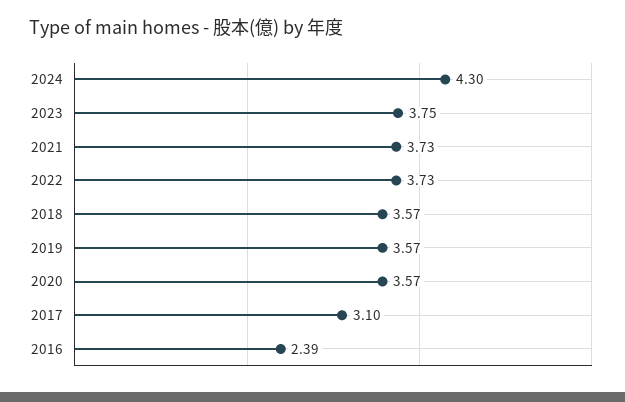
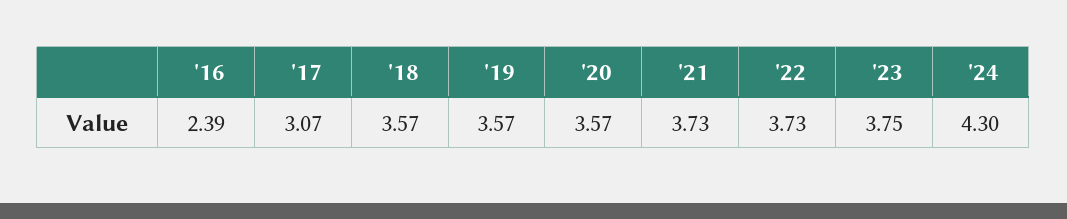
  {
    "2024": 4.3,
    "2023": 3.75,
    "2021": 3.73,
    "2022": 3.73,
    "2018": 3.57,
    "2019": 3.57,
    "2020": 3.57,
-   "2017": 3.1,
+   "2017": 3.07,
    "2016": 2.39
  }

